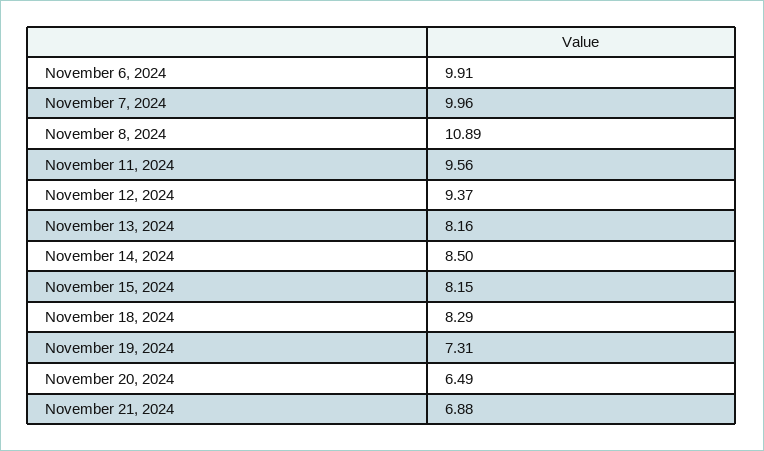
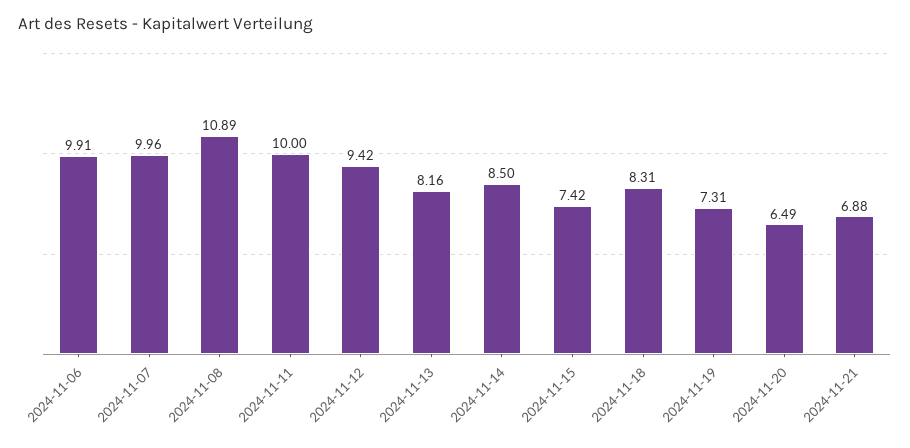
  {
    "November 6, 2024": 9.91,
    "November 7, 2024": 9.96,
    "November 8, 2024": 10.89,
-   "November 11, 2024": 9.56,
+   "November 11, 2024": 10,
-   "November 12, 2024": 9.37,
+   "November 12, 2024": 9.42,
    "November 13, 2024": 8.16,
    "November 14, 2024": 8.5,
-   "November 15, 2024": 8.15,
+   "November 15, 2024": 7.42,
-   "November 18, 2024": 8.29,
+   "November 18, 2024": 8.31,
    "November 19, 2024": 7.31,
    "November 20, 2024": 6.49,
    "November 21, 2024": 6.88
  }

